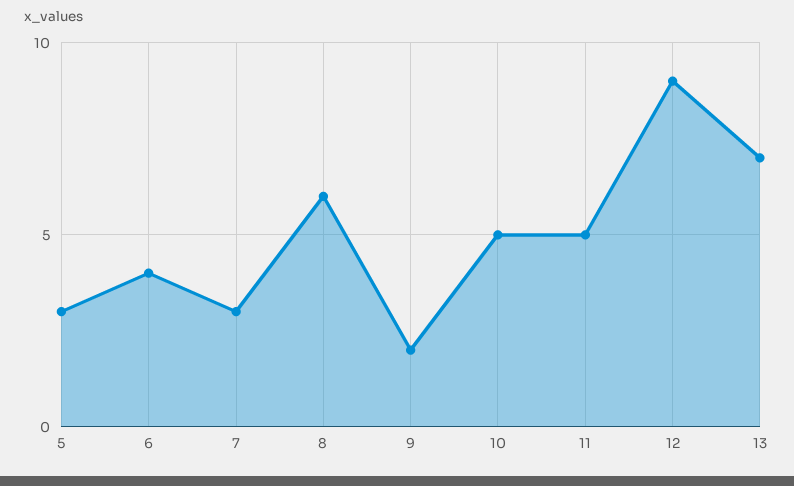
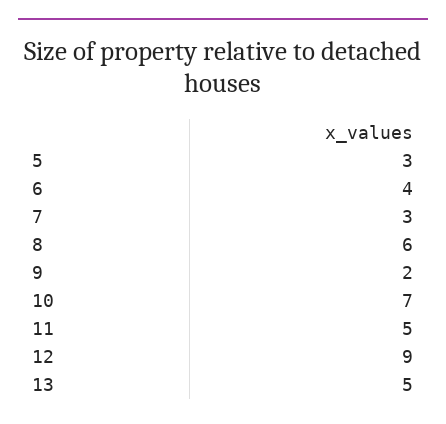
  {
    "5": 3,
    "6": 4,
    "7": 3,
    "8": 6,
    "9": 2,
-   "10": 5,
+   "10": 7,
    "11": 5,
    "12": 9,
-   "13": 7
+   "13": 5
  }

